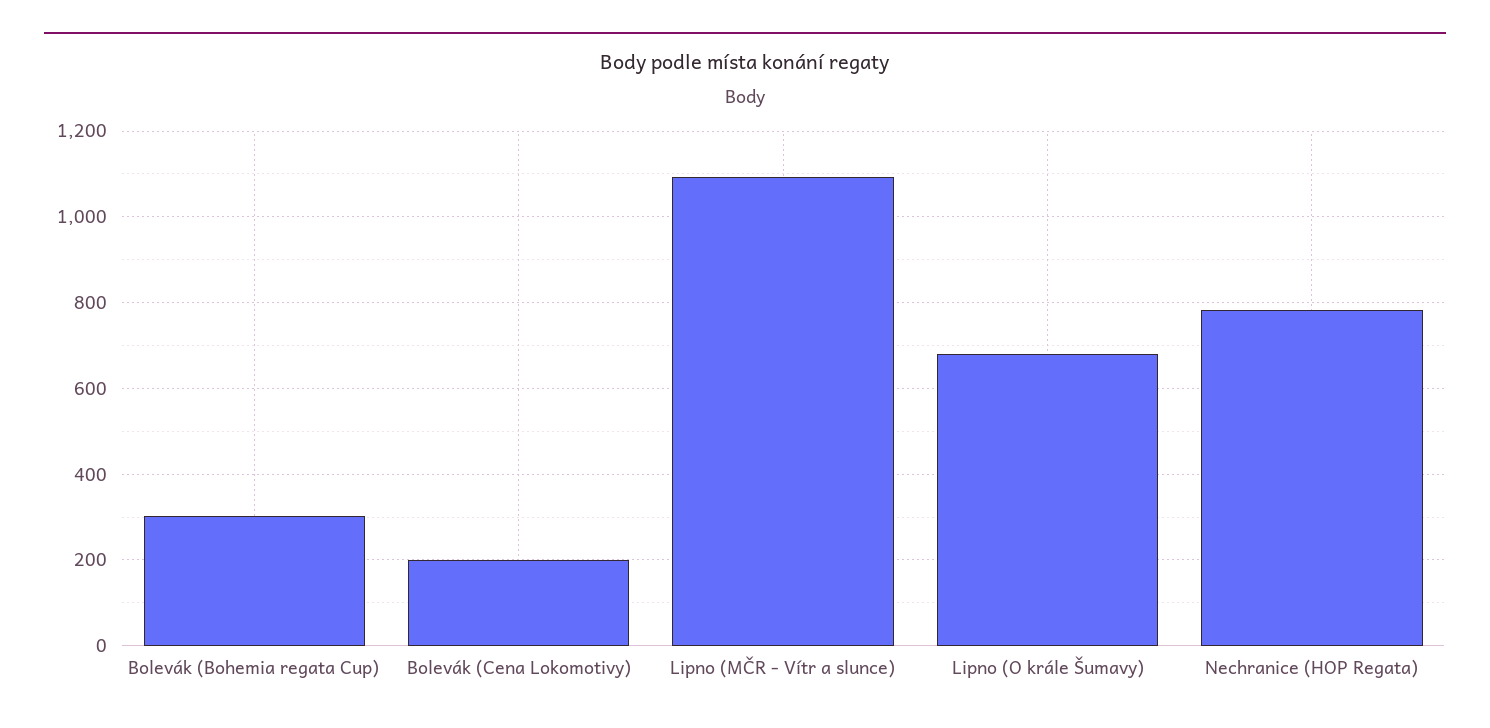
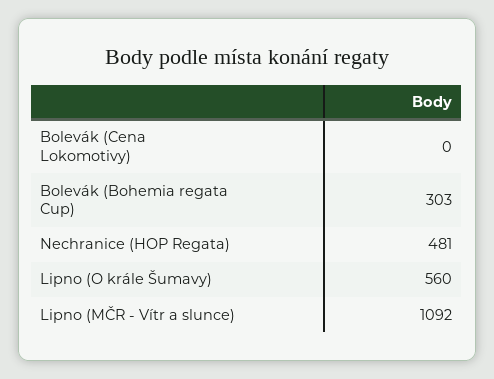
  {
    "Bolevák (Bohemia regata Cup)": 303,
-   "Bolevák (Cena Lokomotivy)": 200,
+   "Bolevák (Cena Lokomotivy)": 0,
    "Lipno (MČR - Vítr a slunce)": 1092,
-   "Lipno (O krále Šumavy)": 680,
+   "Lipno (O krále Šumavy)": 560,
-   "Nechranice (HOP Regata)": 780
+   "Nechranice (HOP Regata)": 481
  }

